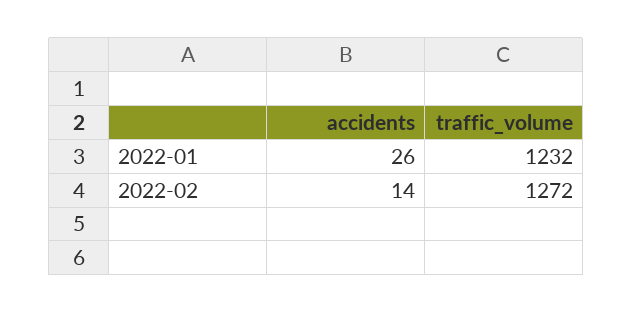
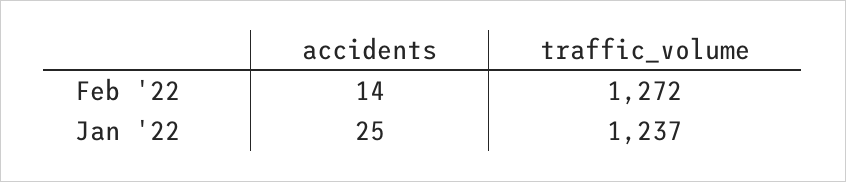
  {
    "accidents": {
-     "2022-01": 26,
+     "2022-01": 25,
      "2022-02": 14
    },
    "traffic_volume": {
-     "2022-01": 1232,
+     "2022-01": 1237,
      "2022-02": 1272
    }
  }

